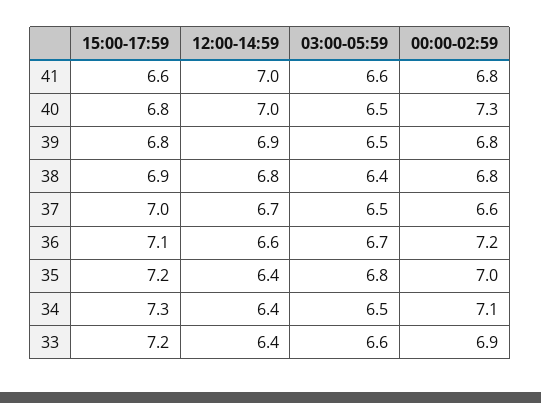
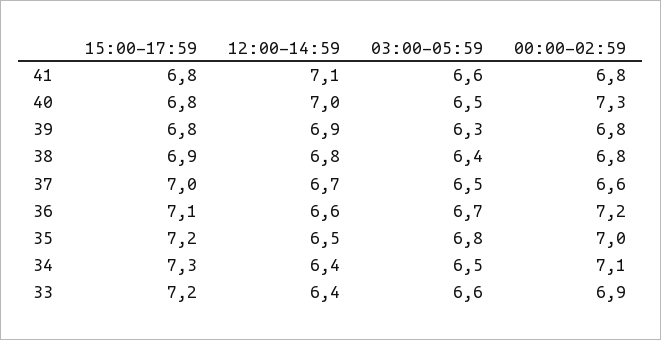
  {
    "15:00-17:59": {
-     "41": 6.6,
+     "41": 6.8,
      "40": 6.8,
      "39": 6.8,
      "38": 6.9,
      "37": 7,
      "36": 7.1,
      "35": 7.2,
      "34": 7.3,
      "33": 7.2
    },
    "12:00-14:59": {
-     "41": 7,
+     "41": 7.1,
      "40": 7,
      "39": 6.9,
      "38": 6.8,
      "37": 6.7,
      "36": 6.6,
-     "35": 6.4,
+     "35": 6.5,
      "34": 6.4,
      "33": 6.4
    },
    "03:00-05:59": {
      "41": 6.6,
      "40": 6.5,
-     "39": 6.5,
+     "39": 6.3,
      "38": 6.4,
      "37": 6.5,
      "36": 6.7,
      "35": 6.8,
      "34": 6.5,
      "33": 6.6
    },
    "00:00-02:59": {
      "41": 6.8,
      "40": 7.3,
      "39": 6.8,
      "38": 6.8,
      "37": 6.6,
      "36": 7.2,
      "35": 7,
      "34": 7.1,
      "33": 6.9
    }
  }

